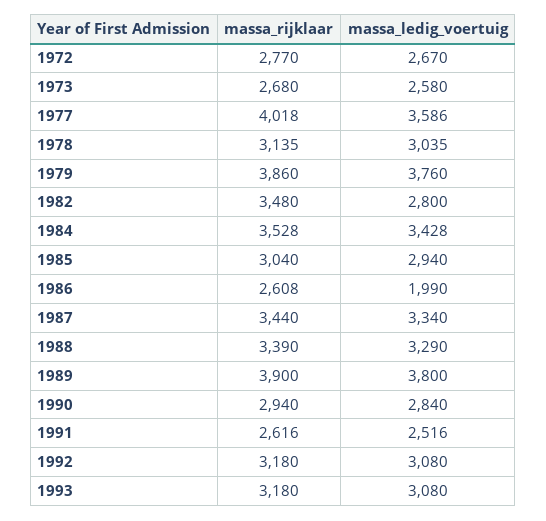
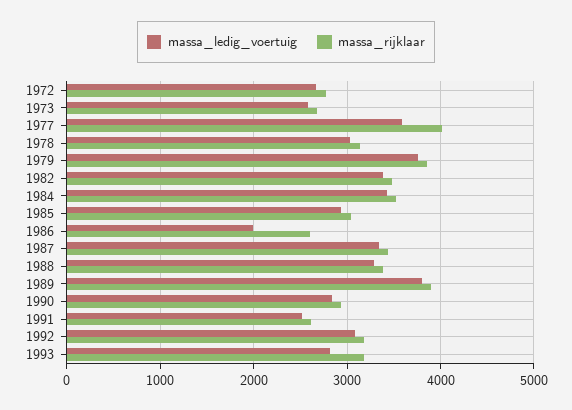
  {
    "massa_rijklaar": {
      "1972": 2770,
      "1973": 2680,
      "1977": 4018,
      "1978": 3135,
      "1979": 3860,
      "1982": 3480,
      "1984": 3528,
      "1985": 3040,
      "1986": 2608,
      "1987": 3440,
      "1988": 3390,
      "1989": 3900,
      "1990": 2940,
      "1991": 2616,
      "1992": 3180,
      "1993": 3180
    },
    "massa_ledig_voertuig": {
      "1972": 2670,
      "1973": 2580,
      "1977": 3586,
      "1978": 3035,
      "1979": 3760,
-     "1982": 2800,
+     "1982": 3400,
      "1984": 3428,
      "1985": 2940,
      "1986": 1990,
      "1987": 3340,
      "1988": 3290,
      "1989": 3800,
      "1990": 2840,
      "1991": 2516,
      "1992": 3080,
-     "1993": 3080
+     "1993": 2800
    }
  }

